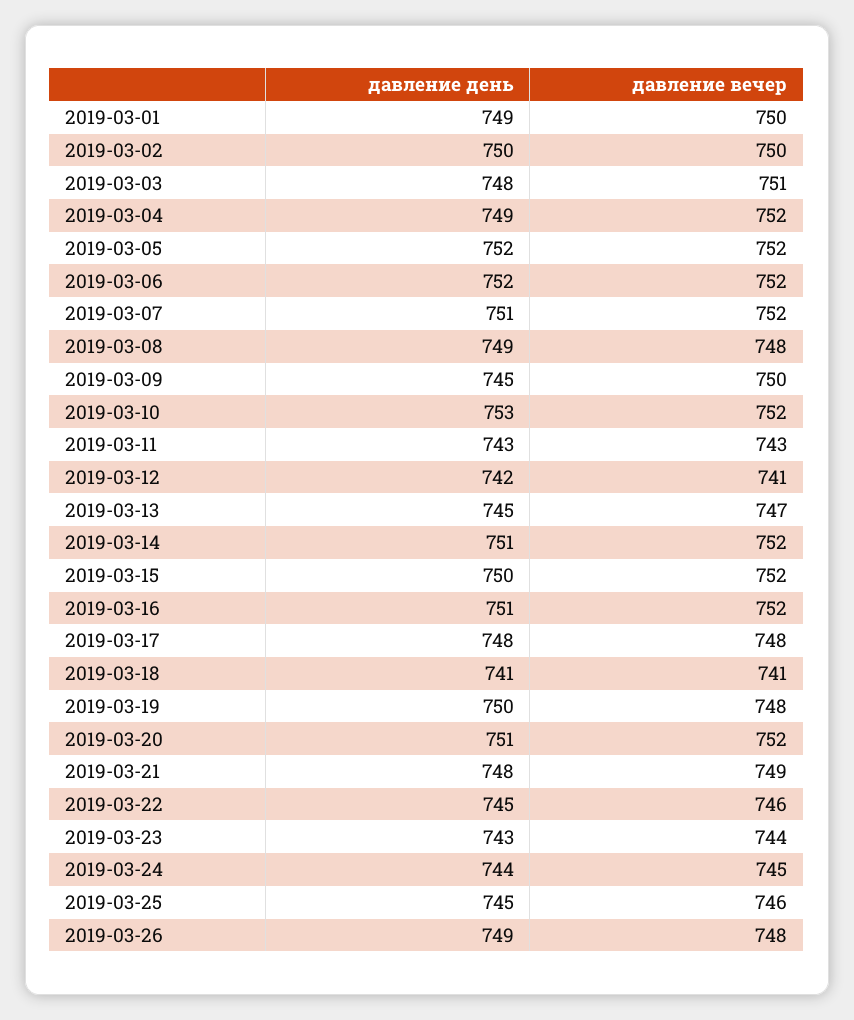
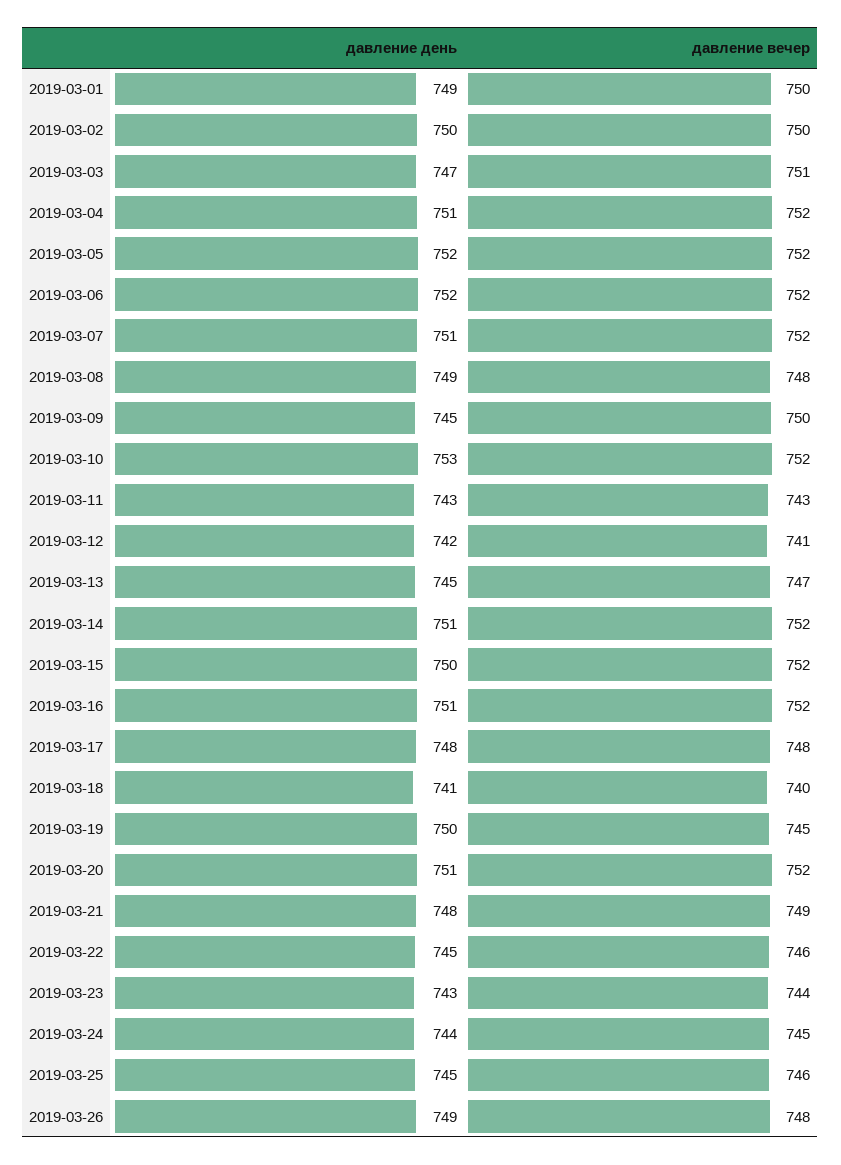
  {
    "давление день": {
      "2019-03-01": 749,
      "2019-03-02": 750,
-     "2019-03-03": 748,
+     "2019-03-03": 747,
-     "2019-03-04": 749,
+     "2019-03-04": 751,
      "2019-03-05": 752,
      "2019-03-06": 752,
      "2019-03-07": 751,
      "2019-03-08": 749,
      "2019-03-09": 745,
      "2019-03-10": 753,
      "2019-03-11": 743,
      "2019-03-12": 742,
      "2019-03-13": 745,
      "2019-03-14": 751,
      "2019-03-15": 750,
      "2019-03-16": 751,
      "2019-03-17": 748,
      "2019-03-18": 741,
      "2019-03-19": 750,
      "2019-03-20": 751,
      "2019-03-21": 748,
      "2019-03-22": 745,
      "2019-03-23": 743,
      "2019-03-24": 744,
      "2019-03-25": 745,
      "2019-03-26": 749
    },
    "давление вечер": {
      "2019-03-01": 750,
      "2019-03-02": 750,
      "2019-03-03": 751,
      "2019-03-04": 752,
      "2019-03-05": 752,
      "2019-03-06": 752,
      "2019-03-07": 752,
      "2019-03-08": 748,
      "2019-03-09": 750,
      "2019-03-10": 752,
      "2019-03-11": 743,
      "2019-03-12": 741,
      "2019-03-13": 747,
      "2019-03-14": 752,
      "2019-03-15": 752,
      "2019-03-16": 752,
      "2019-03-17": 748,
-     "2019-03-18": 741,
+     "2019-03-18": 740,
-     "2019-03-19": 748,
+     "2019-03-19": 745,
      "2019-03-20": 752,
      "2019-03-21": 749,
      "2019-03-22": 746,
      "2019-03-23": 744,
      "2019-03-24": 745,
      "2019-03-25": 746,
      "2019-03-26": 748
    }
  }

